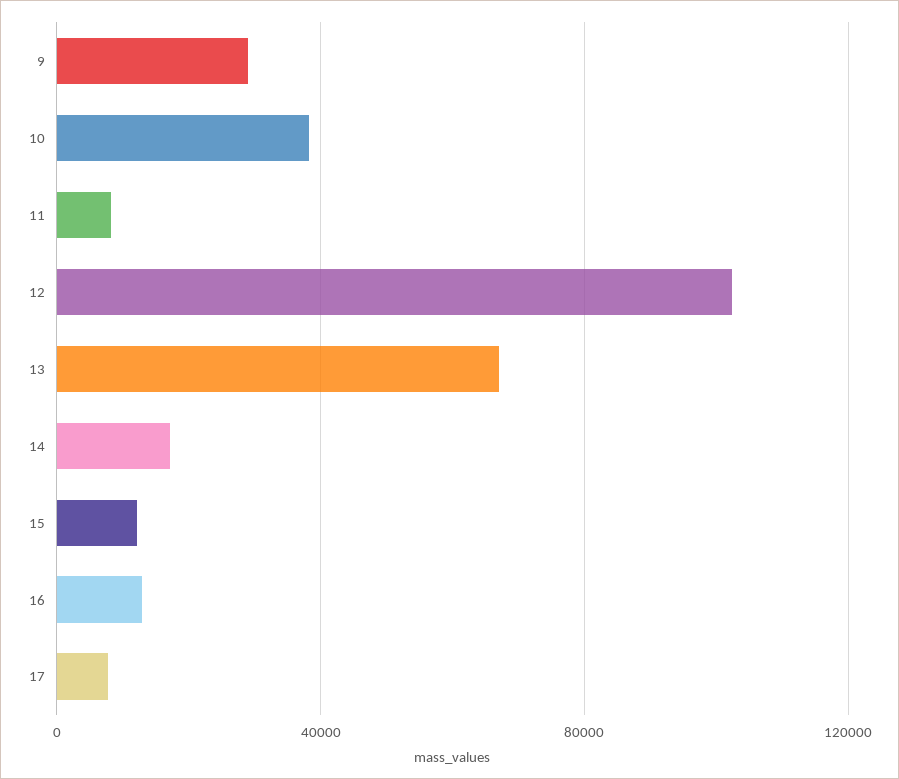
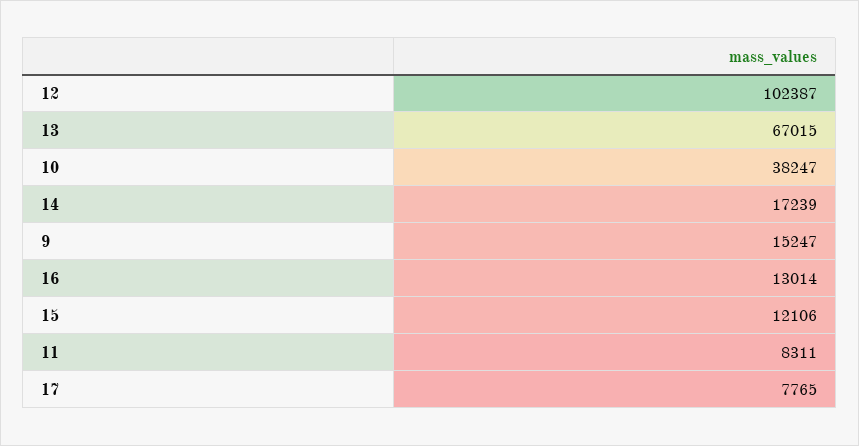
  {
-   "9": 30000,
+   "9": 15247,
    "10": 38247,
    "11": 8311,
    "12": 102387,
    "13": 67015,
    "14": 17239,
    "15": 12106,
    "16": 13014,
    "17": 7765
  }

